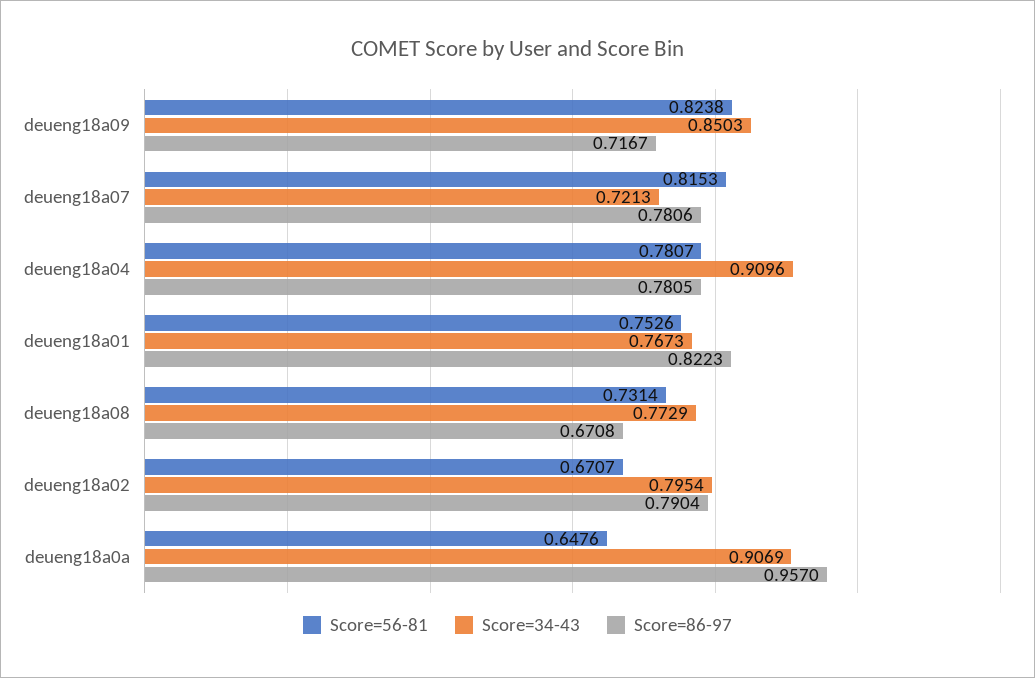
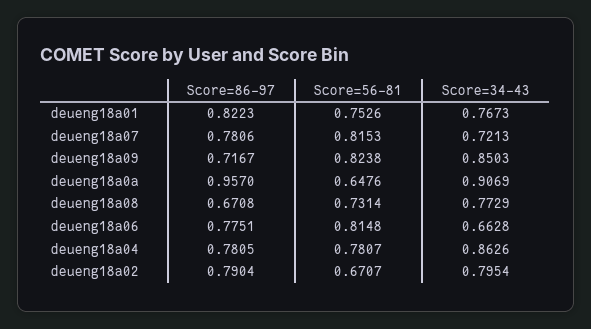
  {
    "Score=56-81": {
      "deueng18a09": 0.8238,
      "deueng18a07": 0.8153,
      "deueng18a04": 0.7807,
      "deueng18a01": 0.7526,
      "deueng18a08": 0.7314,
      "deueng18a02": 0.6707,
-     "deueng18a0a": 0.6476
+     "deueng18a0a": 0.6476,
+     "deueng18a06": 0.8148
    },
    "Score=34-43": {
      "deueng18a09": 0.8503,
      "deueng18a07": 0.7213,
-     "deueng18a04": 0.9096,
+     "deueng18a04": 0.8626,
      "deueng18a01": 0.7673,
      "deueng18a08": 0.7729,
      "deueng18a02": 0.7954,
-     "deueng18a0a": 0.9069
+     "deueng18a0a": 0.9069,
+     "deueng18a06": 0.6628
    },
    "Score=86-97": {
      "deueng18a09": 0.7167,
      "deueng18a07": 0.7806,
      "deueng18a04": 0.7805,
      "deueng18a01": 0.8223,
      "deueng18a08": 0.6708,
      "deueng18a02": 0.7904,
-     "deueng18a0a": 0.957
+     "deueng18a0a": 0.957,
+     "deueng18a06": 0.7751
    }
  }

